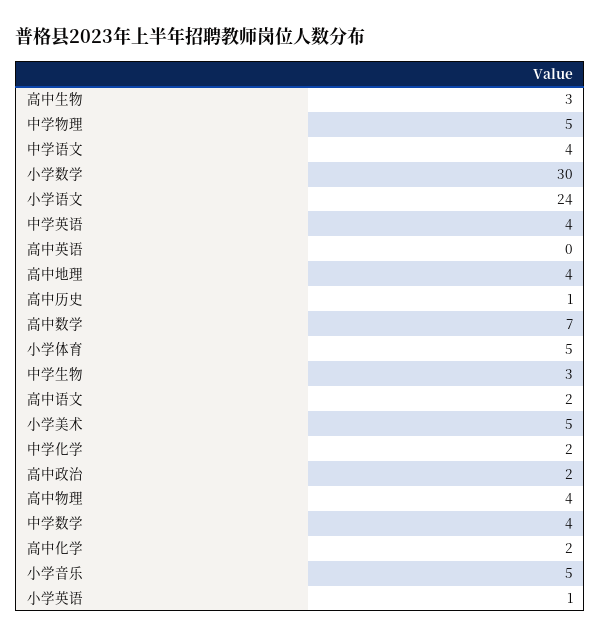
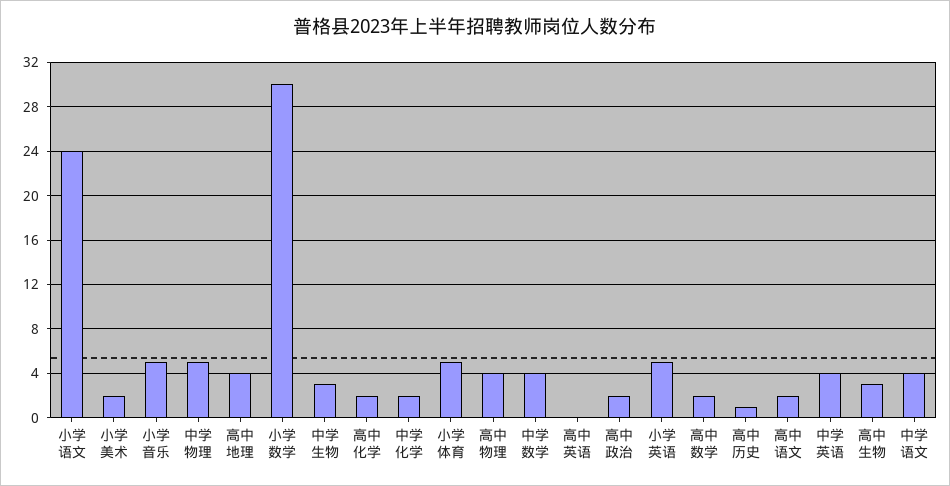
  {
    "高中生物": 3,
    "中学物理": 5,
    "中学语文": 4,
    "小学数学": 30,
    "小学语文": 24,
    "中学英语": 4,
    "高中英语": 0,
    "高中地理": 4,
    "高中历史": 1,
-   "高中数学": 7,
+   "高中数学": 2,
    "小学体育": 5,
    "中学生物": 3,
    "高中语文": 2,
-   "小学美术": 5,
+   "小学美术": 2,
    "中学化学": 2,
    "高中政治": 2,
    "高中物理": 4,
    "中学数学": 4,
    "高中化学": 2,
    "小学音乐": 5,
-   "小学英语": 1
+   "小学英语": 5
  }

